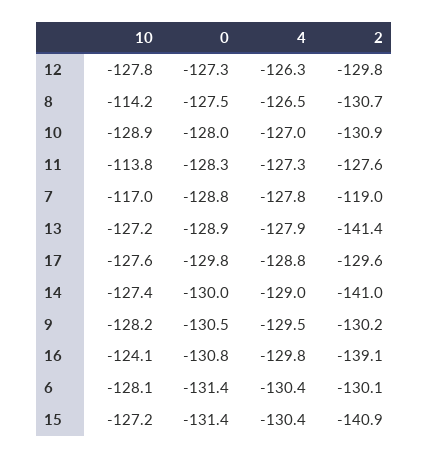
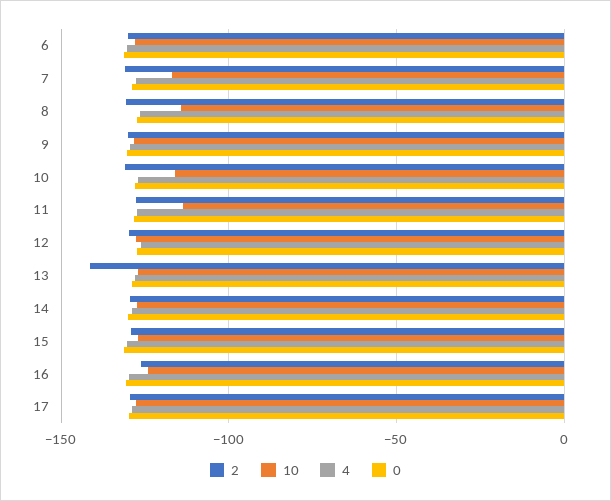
  {
    "10": {
      "12": -127.8,
      "8": -114.2,
-     "10": -128.9,
+     "10": -115,
      "11": -113.8,
      "7": -117,
      "13": -127.2,
      "17": -127.6,
      "14": -127.4,
      "9": -128.2,
      "16": -124.1,
      "6": -128.1,
      "15": -127.2
    },
    "0": {
      "12": -127.3,
      "8": -127.5,
      "10": -128,
      "11": -128.3,
      "7": -128.8,
      "13": -128.9,
      "17": -129.8,
      "14": -130,
      "9": -130.5,
      "16": -130.8,
      "6": -131.4,
      "15": -131.4
    },
    "4": {
      "12": -126.3,
      "8": -126.5,
      "10": -127,
      "11": -127.3,
      "7": -127.8,
      "13": -127.9,
      "17": -128.8,
      "14": -129,
      "9": -129.5,
      "16": -129.8,
      "6": -130.4,
      "15": -130.4
    },
    "2": {
      "12": -129.8,
      "8": -130.7,
      "10": -130.9,
      "11": -127.6,
-     "7": -119,
+     "7": -130,
      "13": -141.4,
      "17": -129.6,
-     "14": -141,
+     "14": -130,
      "9": -130.2,
-     "16": -139.1,
+     "16": -125,
      "6": -130.1,
-     "15": -140.9
+     "15": -130
    }
  }

